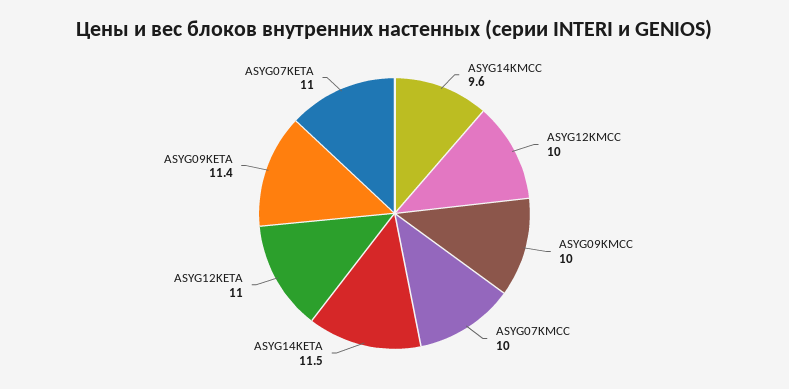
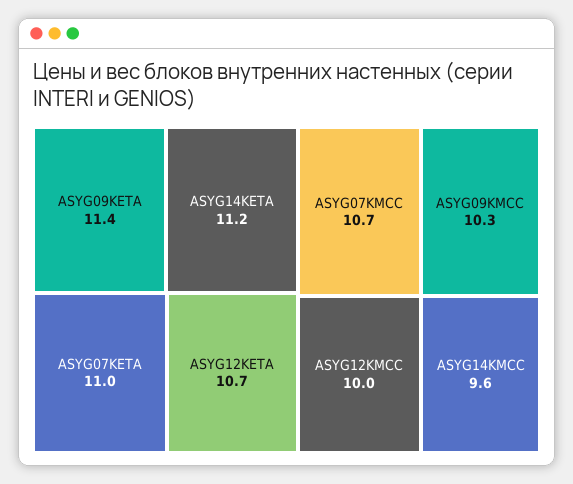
  {
    "ASYG14KMCC": 9.6,
    "ASYG12KMCC": 10,
-   "ASYG09KMCC": 10,
+   "ASYG09KMCC": 10.3,
-   "ASYG07KMCC": 10,
+   "ASYG07KMCC": 10.7,
-   "ASYG14KETA": 11.5,
+   "ASYG14KETA": 11.2,
-   "ASYG12KETA": 11,
+   "ASYG12KETA": 10.7,
    "ASYG09KETA": 11.4,
    "ASYG07KETA": 11
  }

